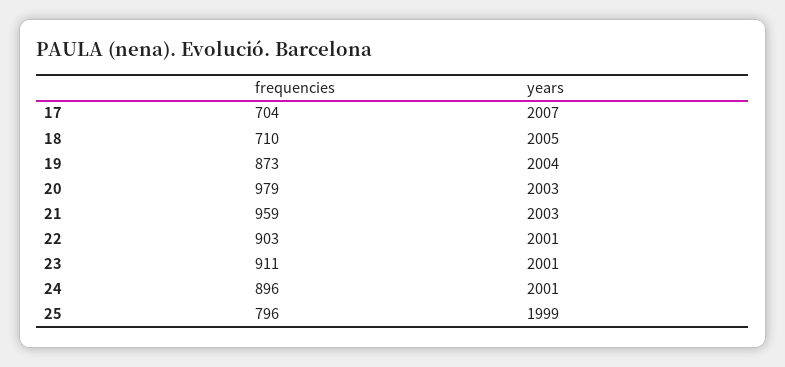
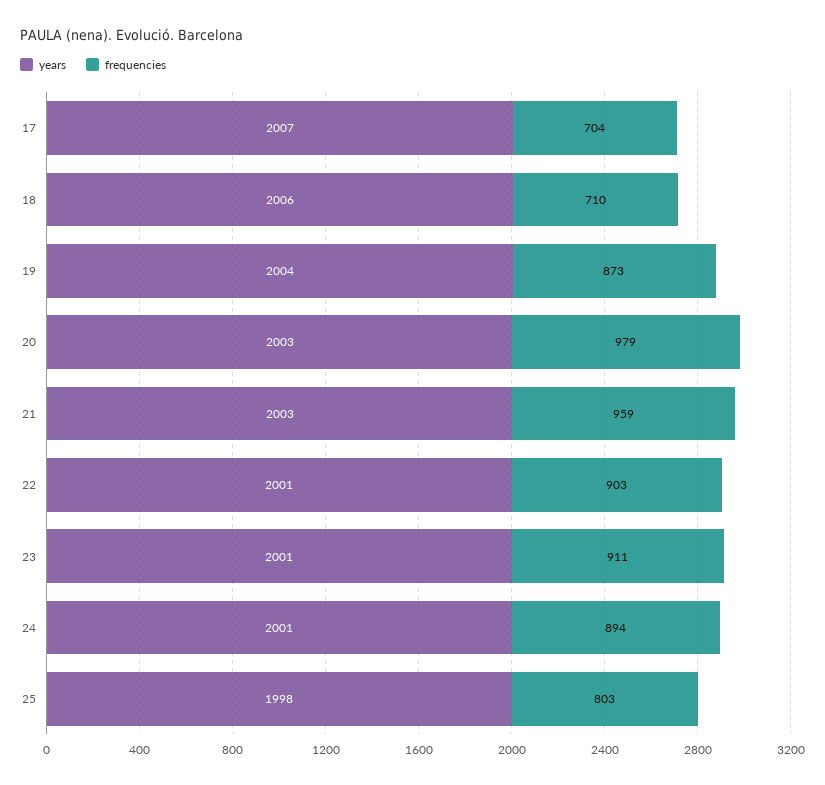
  {
    "frequencies": {
      "17": 704,
      "18": 710,
      "19": 873,
      "20": 979,
      "21": 959,
      "22": 903,
      "23": 911,
-     "24": 896,
+     "24": 894,
-     "25": 796
+     "25": 803
    },
    "years": {
      "17": 2007,
-     "18": 2005,
+     "18": 2006,
      "19": 2004,
      "20": 2003,
      "21": 2003,
      "22": 2001,
      "23": 2001,
      "24": 2001,
-     "25": 1999
+     "25": 1998
    }
  }

